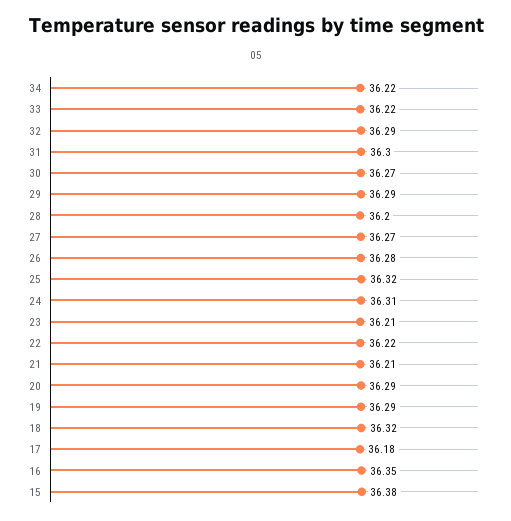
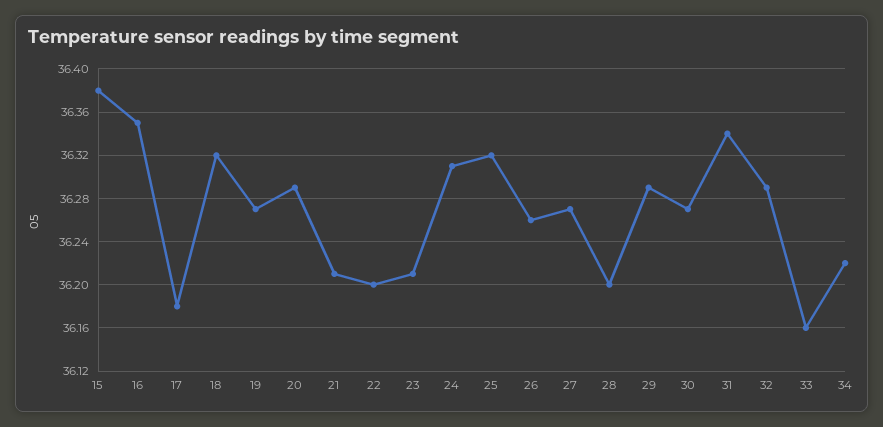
  {
    "34": 36.22,
-   "33": 36.22,
+   "33": 36.16,
    "32": 36.29,
-   "31": 36.3,
+   "31": 36.34,
    "30": 36.27,
    "29": 36.29,
    "28": 36.2,
    "27": 36.27,
-   "26": 36.28,
+   "26": 36.26,
    "25": 36.32,
    "24": 36.31,
    "23": 36.21,
-   "22": 36.22,
+   "22": 36.2,
    "21": 36.21,
    "20": 36.29,
-   "19": 36.29,
+   "19": 36.27,
    "18": 36.32,
    "17": 36.18,
    "16": 36.35,
    "15": 36.38
  }

